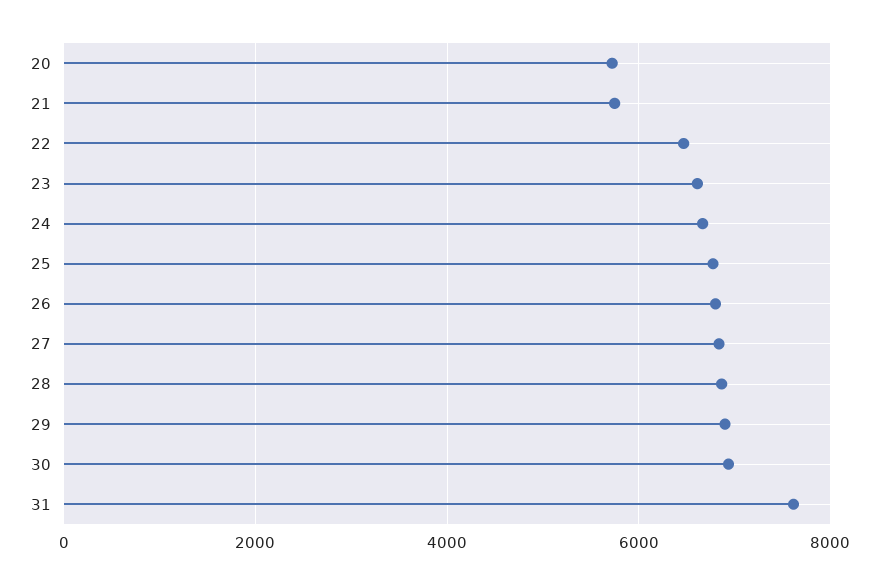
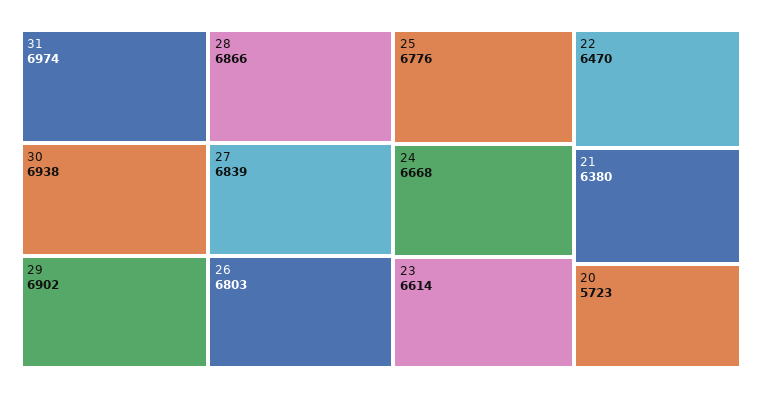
  {
    "20": 5723,
-   "21": 5800,
+   "21": 6380,
    "22": 6470,
    "23": 6614,
    "24": 6668,
    "25": 6776,
    "26": 6803,
    "27": 6839,
    "28": 6866,
    "29": 6902,
    "30": 6938,
-   "31": 7600
+   "31": 6974
  }

